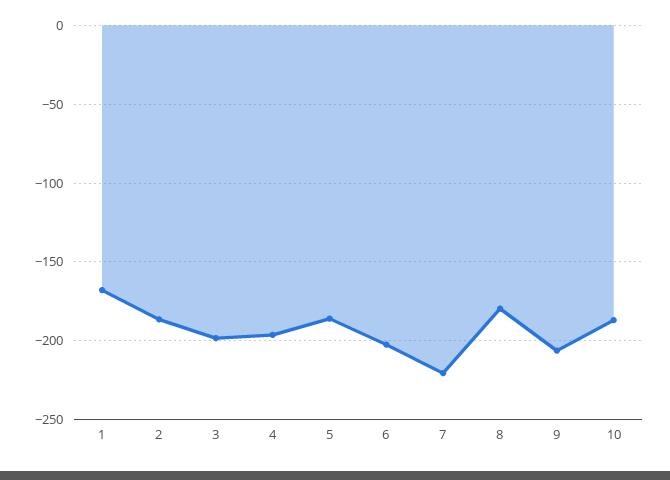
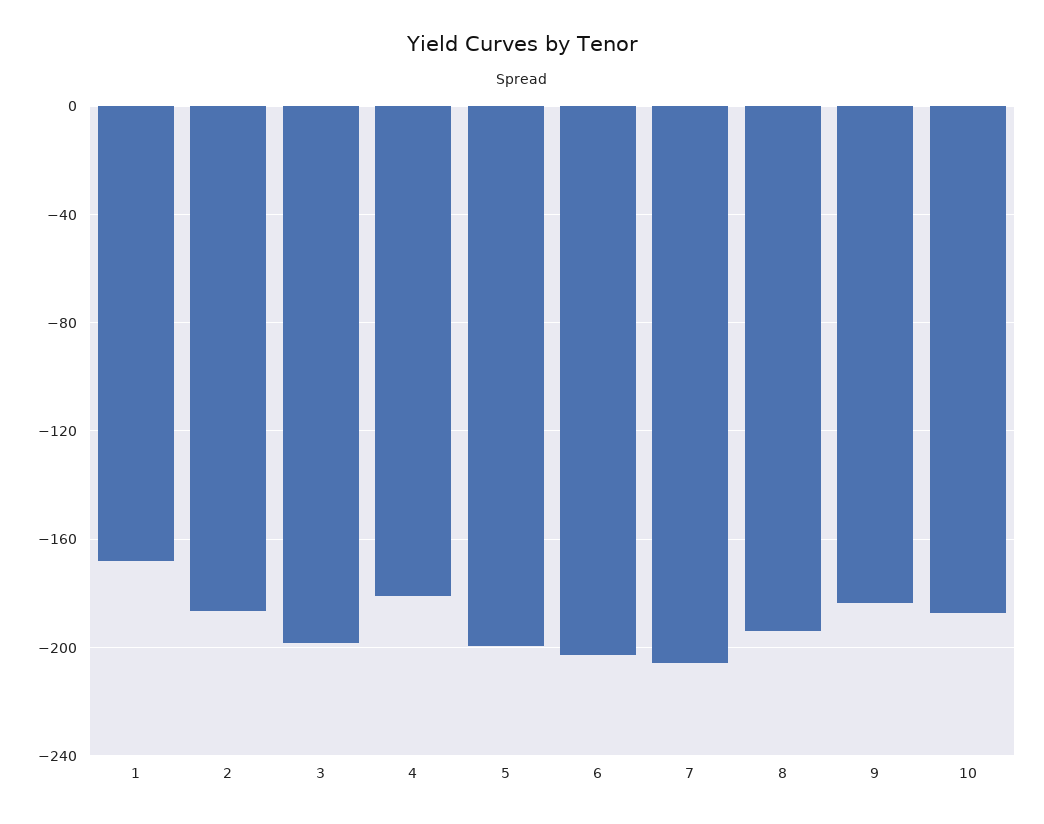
  {
    "1": -170,
    "2": -185,
    "3": -200,
-   "4": -195,
+   "4": -180,
-   "5": -185,
+   "5": -200,
    "6": -205,
-   "7": -220,
+   "7": -205,
-   "8": -180,
+   "8": -195,
-   "9": -205,
+   "9": -185,
    "10": -185
  }

